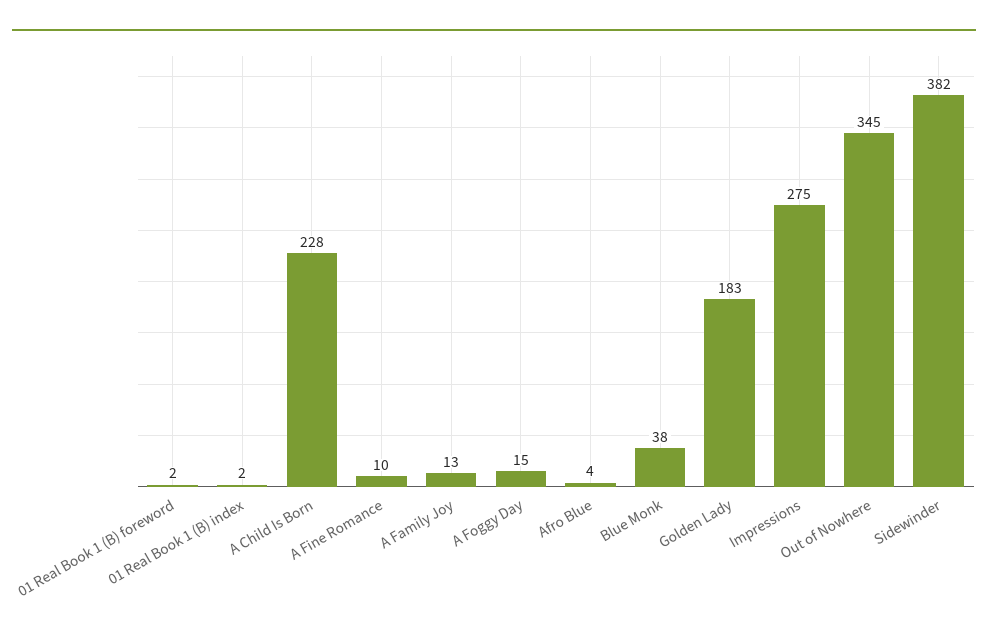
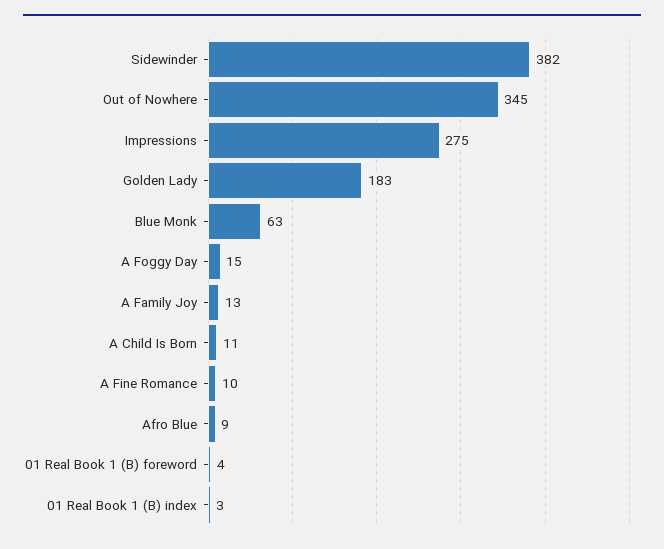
  {
-   "01 Real Book 1 (B) foreword": 2,
+   "01 Real Book 1 (B) foreword": 4,
-   "01 Real Book 1 (B) index": 2,
+   "01 Real Book 1 (B) index": 3,
-   "A Child Is Born": 228,
+   "A Child Is Born": 11,
    "A Fine Romance": 10,
    "A Family Joy": 13,
    "A Foggy Day": 15,
-   "Afro Blue": 4,
+   "Afro Blue": 9,
-   "Blue Monk": 38,
+   "Blue Monk": 63,
    "Golden Lady": 183,
    "Impressions": 275,
    "Out of Nowhere": 345,
    "Sidewinder": 382
  }

